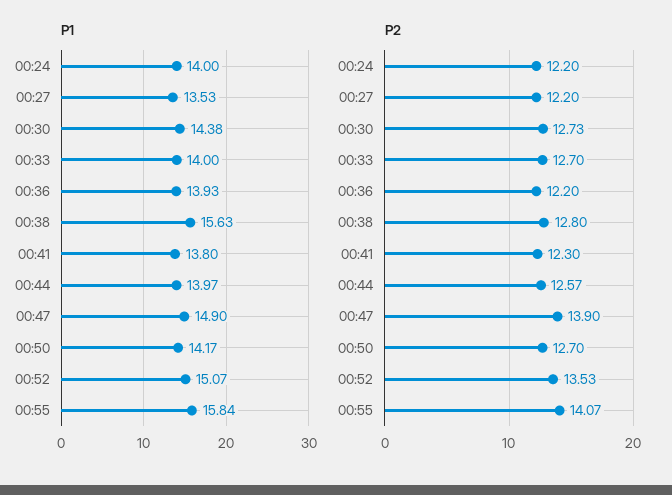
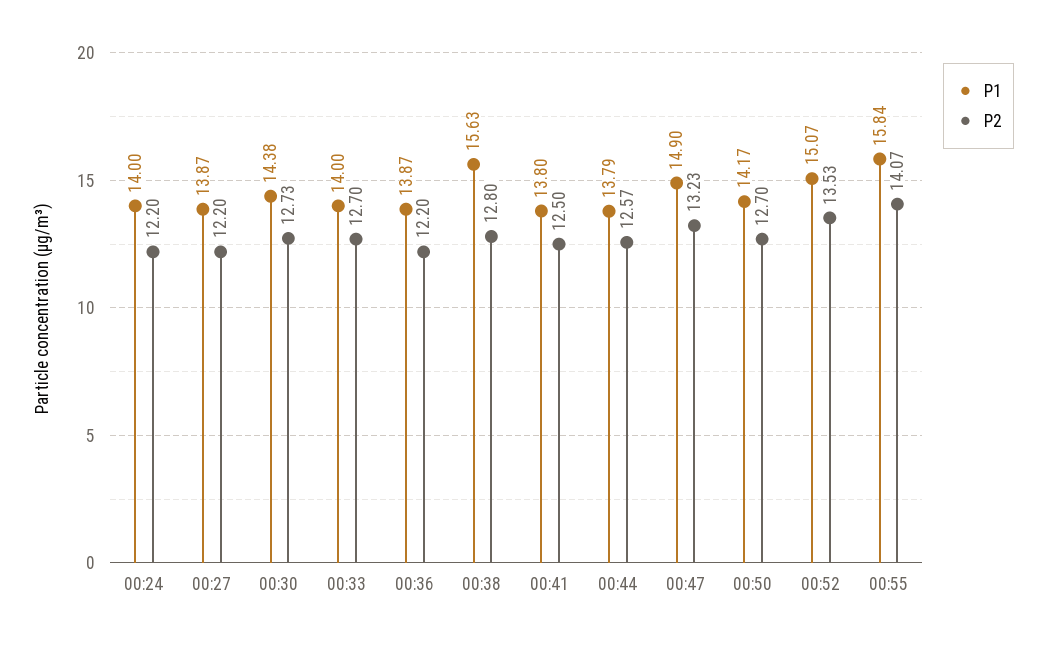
  {
    "P1": {
      "00:24": 14,
-     "00:27": 13.53,
+     "00:27": 13.87,
      "00:30": 14.38,
      "00:33": 14,
-     "00:36": 13.93,
+     "00:36": 13.87,
      "00:38": 15.63,
      "00:41": 13.8,
-     "00:44": 13.97,
+     "00:44": 13.79,
      "00:47": 14.9,
      "00:50": 14.17,
      "00:52": 15.07,
      "00:55": 15.84
    },
    "P2": {
      "00:24": 12.2,
      "00:27": 12.2,
      "00:30": 12.73,
      "00:33": 12.7,
      "00:36": 12.2,
      "00:38": 12.8,
-     "00:41": 12.3,
+     "00:41": 12.5,
      "00:44": 12.57,
-     "00:47": 13.9,
+     "00:47": 13.23,
      "00:50": 12.7,
      "00:52": 13.53,
      "00:55": 14.07
    }
  }

